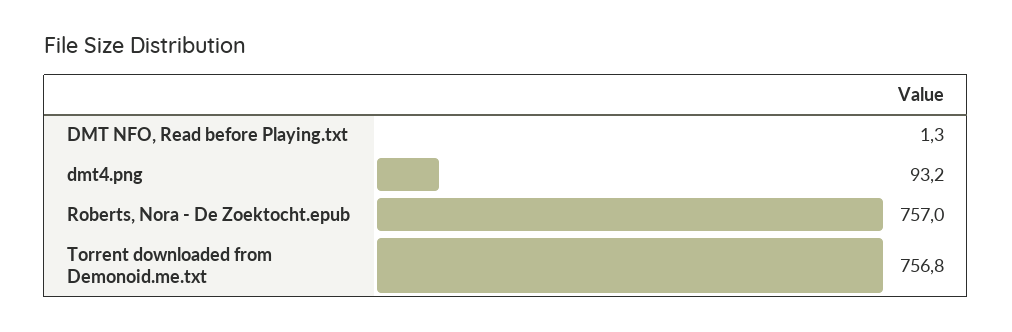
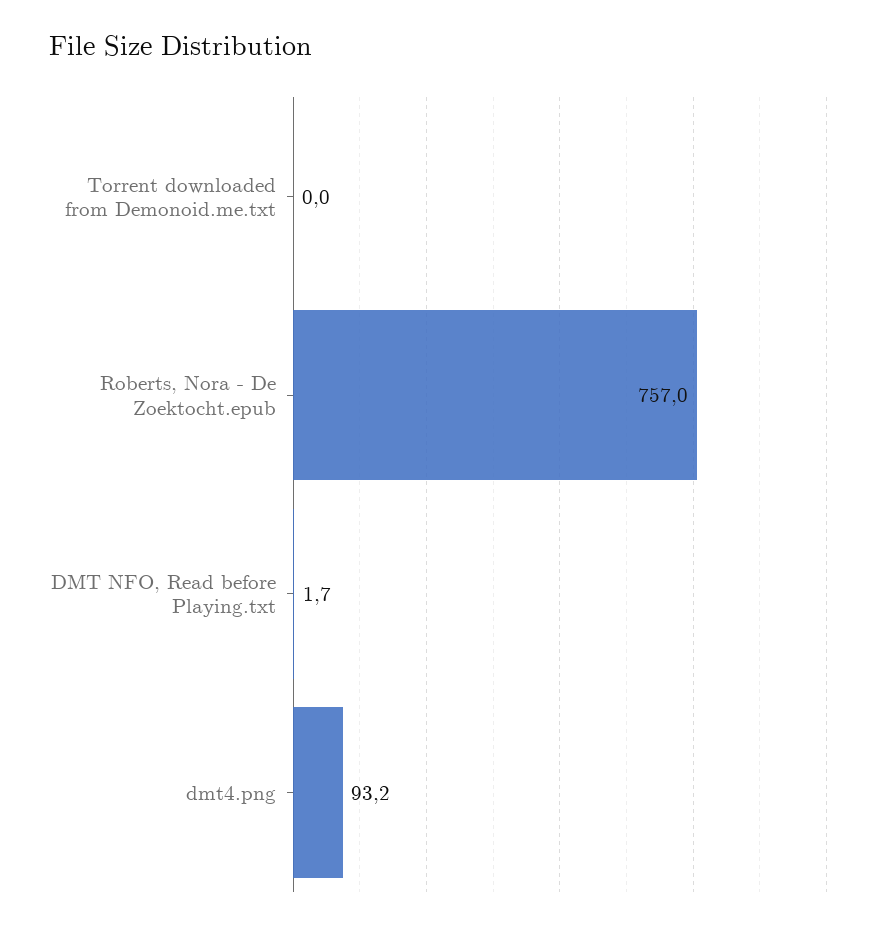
  {
-   "DMT NFO, Read before Playing.txt": 1.3,
+   "DMT NFO, Read before Playing.txt": 1.7,
    "dmt4.png": 93.2,
    "Roberts, Nora - De Zoektocht.epub": 757,
-   "Torrent downloaded from Demonoid.me.txt": 756.8
+   "Torrent downloaded from Demonoid.me.txt": 0
  }

